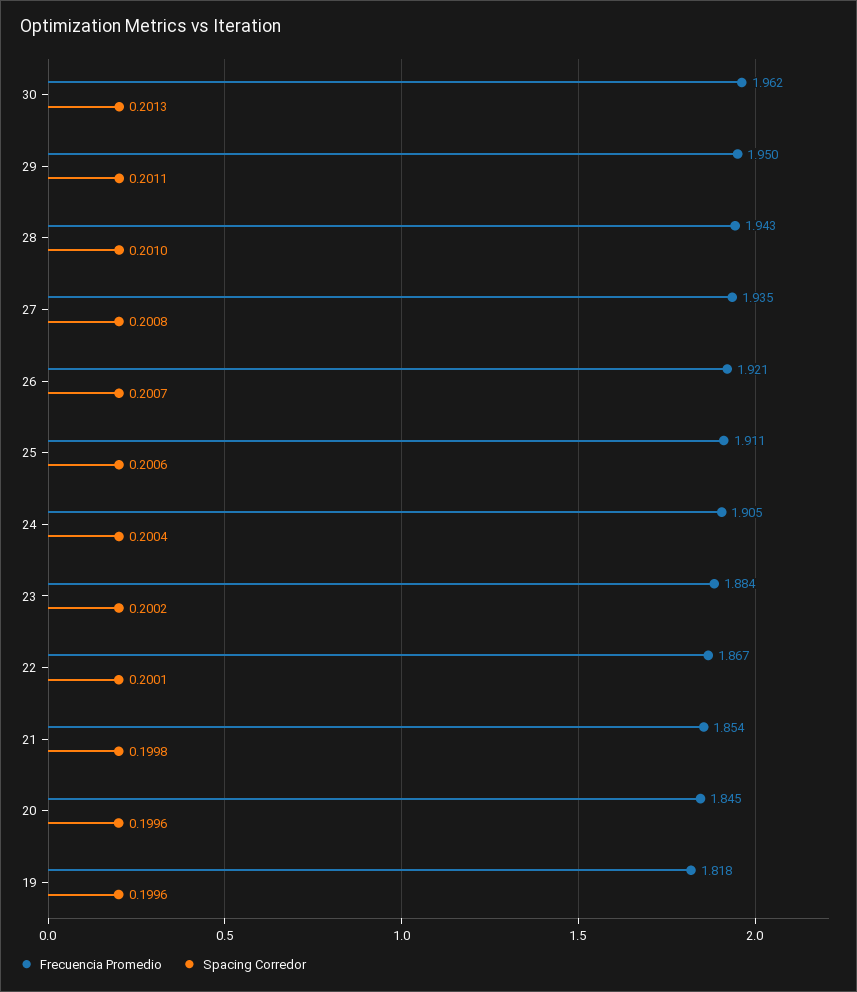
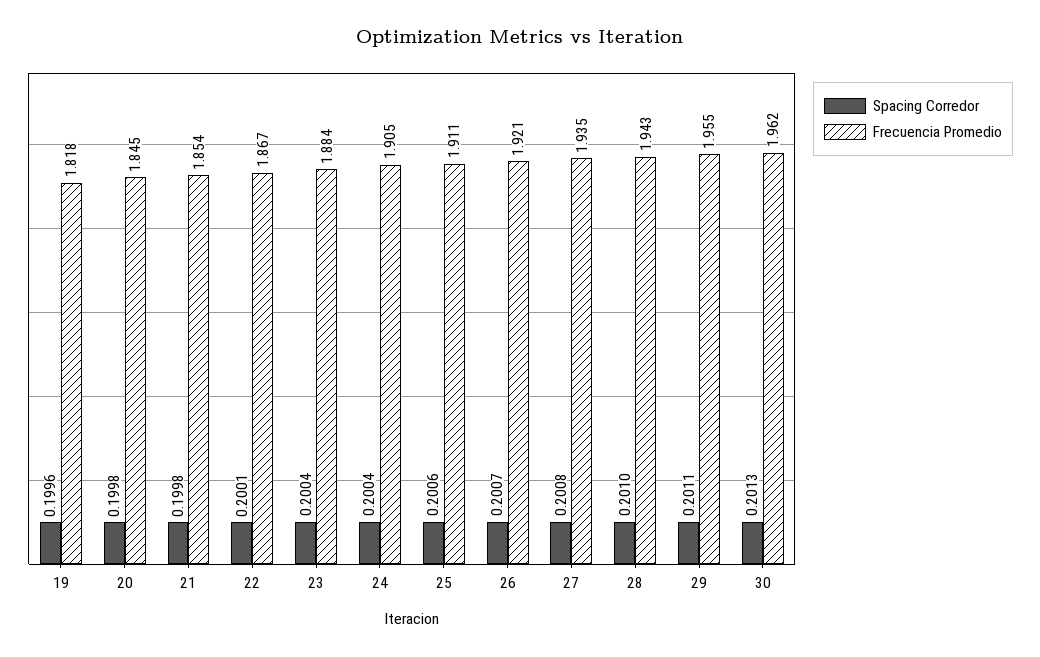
  {
    "Frecuencia Promedio": {
      "30": 1.962,
-     "29": 1.95,
+     "29": 1.955,
      "28": 1.943,
      "27": 1.935,
      "26": 1.921,
      "25": 1.911,
      "24": 1.905,
      "23": 1.884,
      "22": 1.867,
      "21": 1.854,
      "20": 1.845,
      "19": 1.818
    },
    "Spacing Corredor": {
      "30": 0.2013,
      "29": 0.2011,
      "28": 0.201,
      "27": 0.2008,
      "26": 0.2007,
      "25": 0.2006,
      "24": 0.2004,
-     "23": 0.2002,
+     "23": 0.2004,
      "22": 0.2001,
      "21": 0.1998,
-     "20": 0.1996,
+     "20": 0.1998,
      "19": 0.1996
    }
  }

